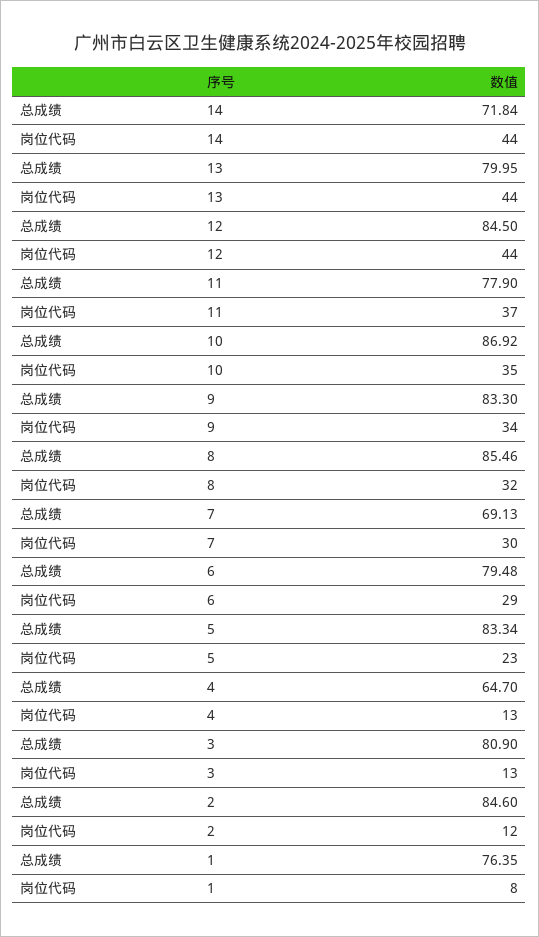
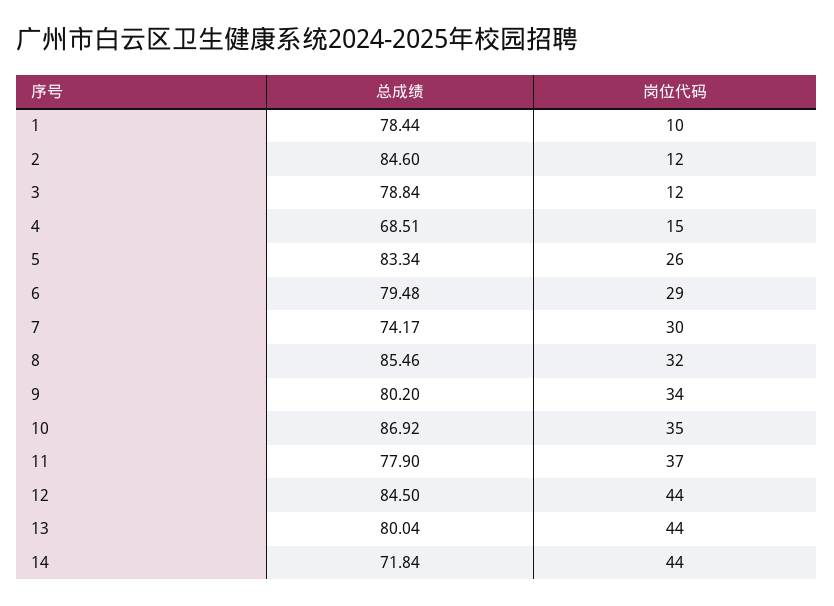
  {
    "总成绩": {
      "14": 71.84,
-     "13": 79.95,
+     "13": 80.04,
      "12": 84.5,
      "11": 77.9,
      "10": 86.92,
-     "9": 83.3,
+     "9": 80.2,
      "8": 85.46,
-     "7": 69.13,
+     "7": 74.17,
      "6": 79.48,
      "5": 83.34,
-     "4": 64.7,
+     "4": 68.51,
-     "3": 80.9,
+     "3": 78.84,
      "2": 84.6,
-     "1": 76.35
+     "1": 78.44
    },
    "岗位代码": {
      "14": 44,
      "13": 44,
      "12": 44,
      "11": 37,
      "10": 35,
      "9": 34,
      "8": 32,
      "7": 30,
      "6": 29,
-     "5": 23,
+     "5": 26,
-     "4": 13,
+     "4": 15,
-     "3": 13,
+     "3": 12,
      "2": 12,
-     "1": 8
+     "1": 10
    }
  }

